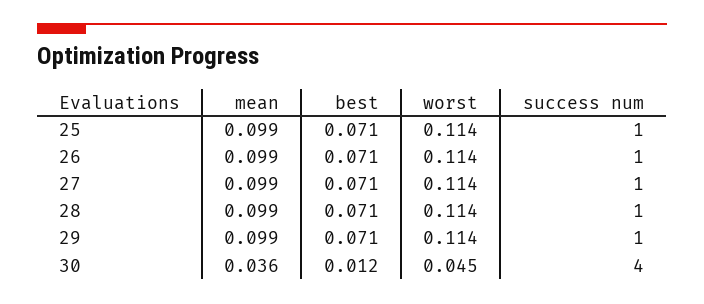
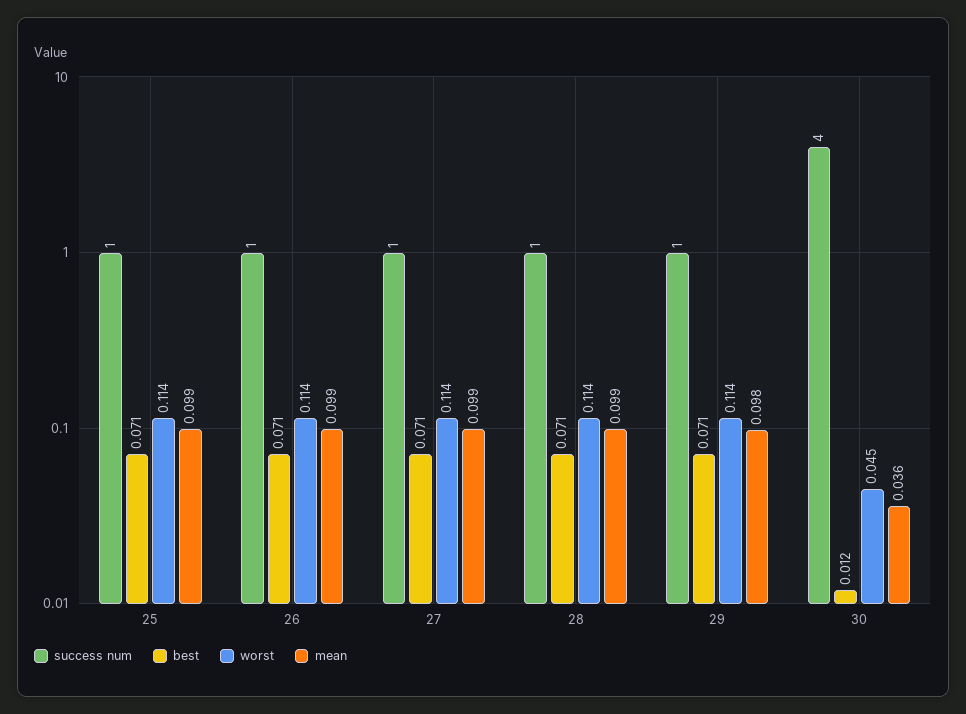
  {
    "mean": {
      "25": 0.099,
      "26": 0.099,
      "27": 0.099,
      "28": 0.099,
-     "29": 0.099,
+     "29": 0.098,
      "30": 0.036
    },
    "best": {
      "25": 0.071,
      "26": 0.071,
      "27": 0.071,
      "28": 0.071,
      "29": 0.071,
      "30": 0.012
    },
    "worst": {
      "25": 0.114,
      "26": 0.114,
      "27": 0.114,
      "28": 0.114,
      "29": 0.114,
      "30": 0.045
    },
    "success num": {
      "25": 1,
      "26": 1,
      "27": 1,
      "28": 1,
      "29": 1,
      "30": 4
    }
  }

